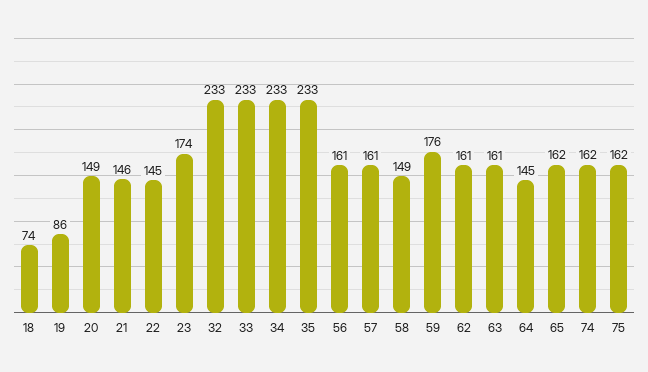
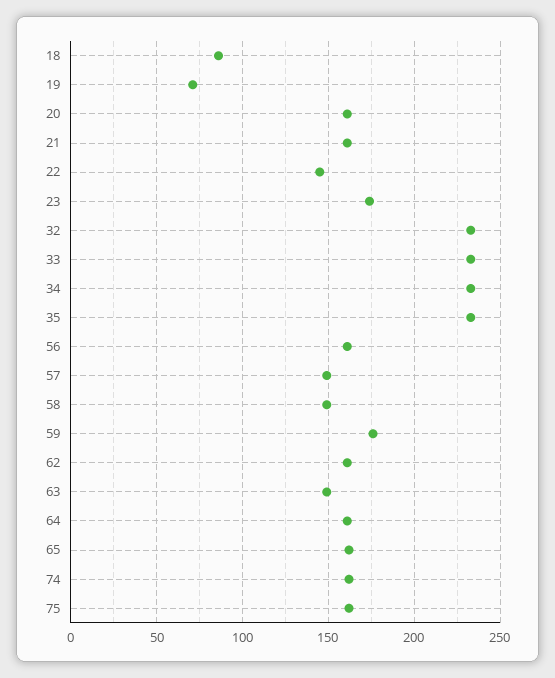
  {
-   "18": 74,
+   "18": 85,
-   "19": 86,
+   "19": 70,
-   "20": 149,
+   "20": 160,
-   "21": 146,
+   "21": 160,
    "22": 145,
    "23": 174,
    "32": 233,
    "33": 233,
    "34": 233,
    "35": 233,
    "56": 161,
-   "57": 161,
+   "57": 150,
    "58": 149,
    "59": 176,
    "62": 161,
-   "63": 161,
+   "63": 150,
-   "64": 145,
+   "64": 160,
    "65": 162,
    "74": 162,
    "75": 162
  }

